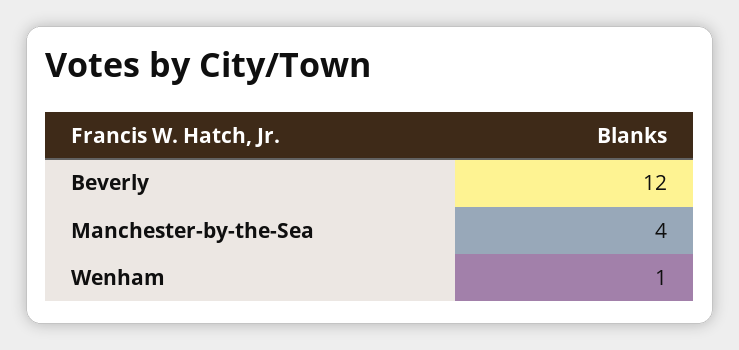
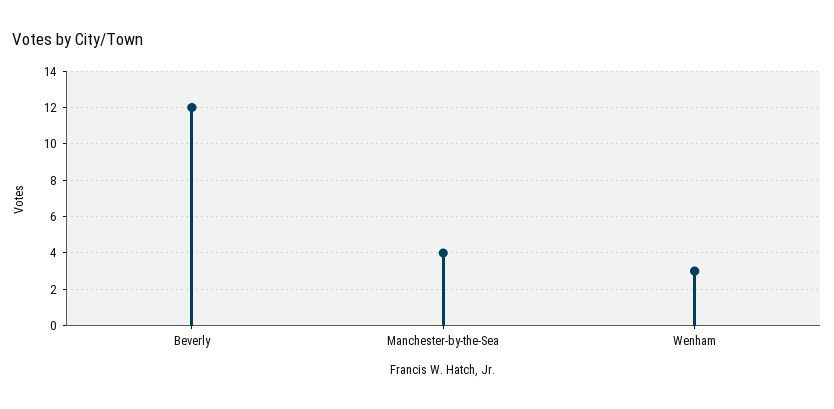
  {
    "Beverly": 12,
    "Manchester-by-the-Sea": 4,
-   "Wenham": 1
+   "Wenham": 3
  }

